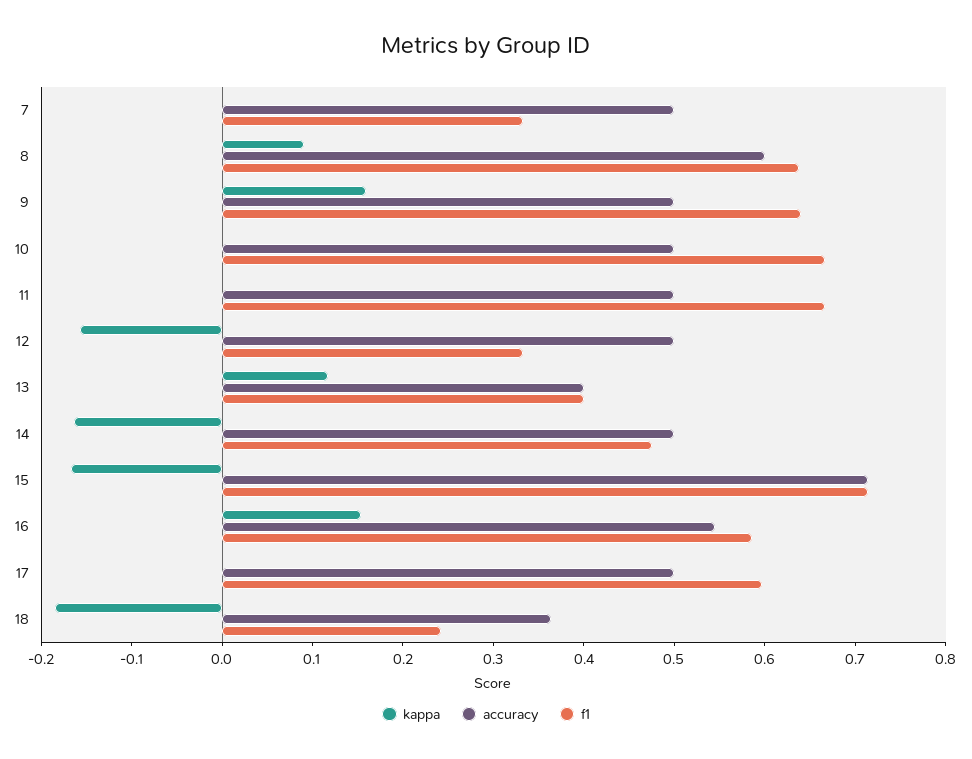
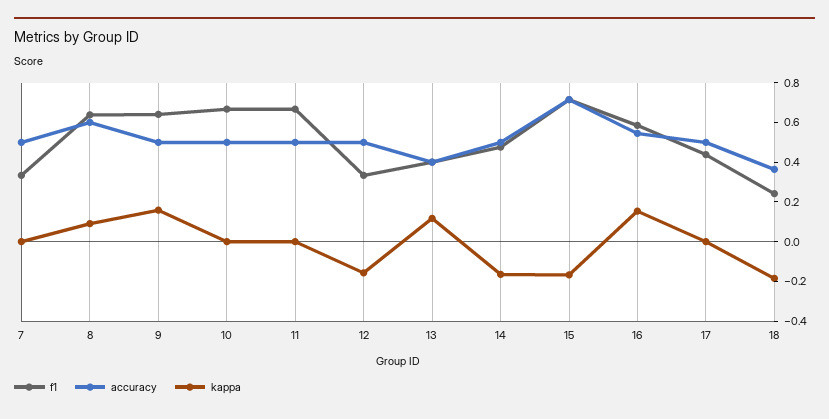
  {
    "kappa": {
      "7": 0,
      "8": 0.1,
      "9": 0.16,
      "10": 0,
      "11": 0,
      "12": -0.16,
      "13": 0.12,
      "14": -0.16,
      "15": -0.16,
      "16": 0.16,
      "17": 0,
      "18": -0.18
    },
    "accuracy": {
      "7": 0.5,
      "8": 0.6,
      "9": 0.5,
      "10": 0.5,
      "11": 0.5,
      "12": 0.5,
      "13": 0.4,
      "14": 0.5,
      "15": 0.72,
      "16": 0.54,
      "17": 0.5,
      "18": 0.36
    },
    "f1": {
      "7": 0.34,
      "8": 0.64,
      "9": 0.64,
      "10": 0.66,
      "11": 0.66,
      "12": 0.34,
      "13": 0.4,
      "14": 0.48,
      "15": 0.72,
      "16": 0.58,
-     "17": 0.6,
+     "17": 0.45,
      "18": 0.24
    }
  }

